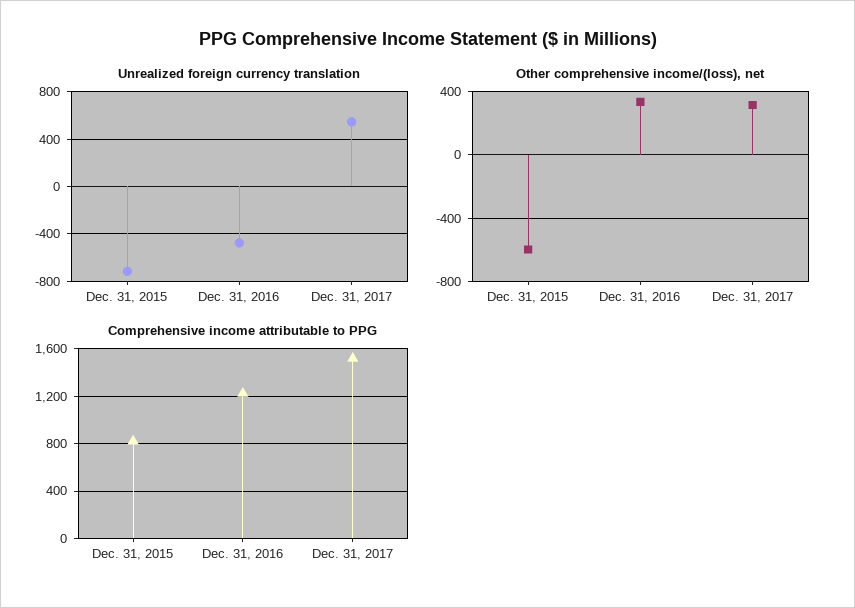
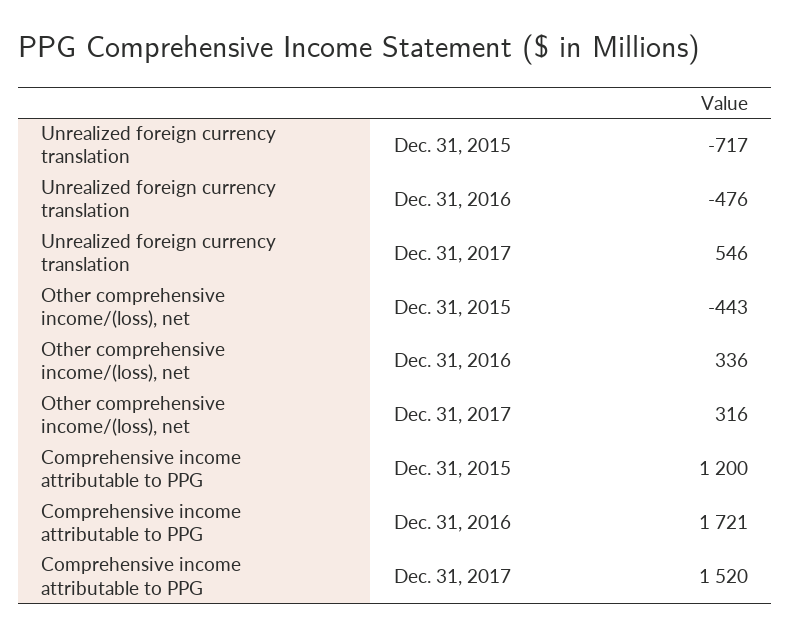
  {
    "Unrealized foreign currency translation": {
      "Dec. 31, 2015": -717,
      "Dec. 31, 2016": -476,
      "Dec. 31, 2017": 546
    },
    "Other comprehensive income/(loss), net": {
-     "Dec. 31, 2015": -600,
+     "Dec. 31, 2015": -443,
      "Dec. 31, 2016": 336,
      "Dec. 31, 2017": 316
    },
    "Comprehensive income attributable to PPG": {
-     "Dec. 31, 2015": 800,
+     "Dec. 31, 2015": 1200,
-     "Dec. 31, 2016": 1200,
+     "Dec. 31, 2016": 1721,
      "Dec. 31, 2017": 1520
    }
  }

